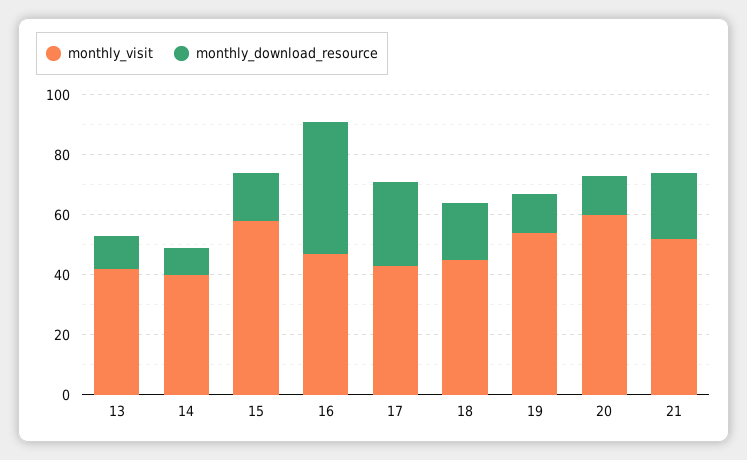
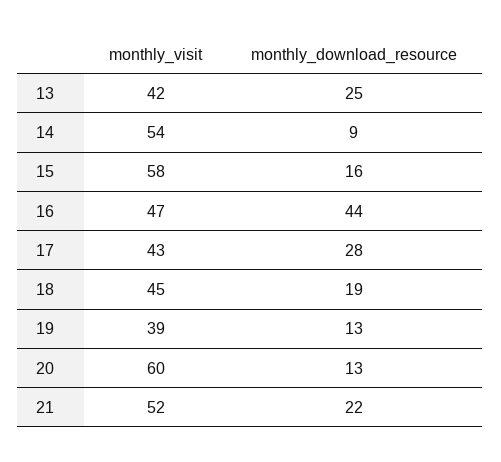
  {
    "monthly_visit": {
      "13": 42,
-     "14": 40,
+     "14": 54,
      "15": 58,
      "16": 47,
      "17": 43,
      "18": 45,
-     "19": 55,
+     "19": 39,
      "20": 60,
      "21": 52
    },
    "monthly_download_resource": {
-     "13": 10,
+     "13": 25,
      "14": 9,
      "15": 16,
      "16": 44,
      "17": 28,
      "18": 19,
      "19": 13,
      "20": 13,
      "21": 22
    }
  }

